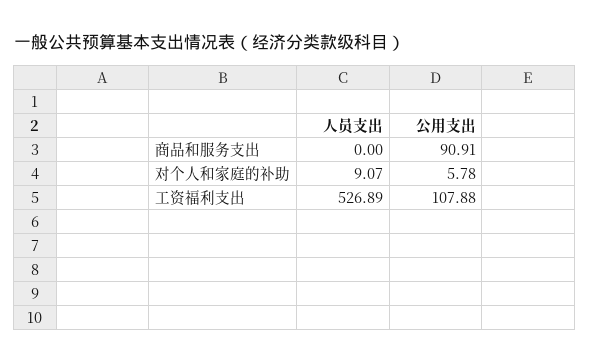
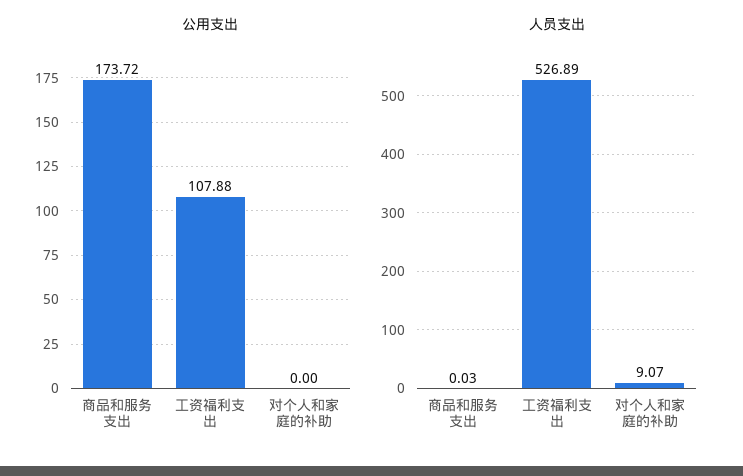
  {
    "人员支出": {
-     "商品和服务支出": 0,
+     "商品和服务支出": 0.03,
      "对个人和家庭的补助": 9.07,
      "工资福利支出": 526.89
    },
    "公用支出": {
-     "商品和服务支出": 90.91,
+     "商品和服务支出": 173.72,
-     "对个人和家庭的补助": 5.78,
+     "对个人和家庭的补助": 0,
      "工资福利支出": 107.88
    }
  }

